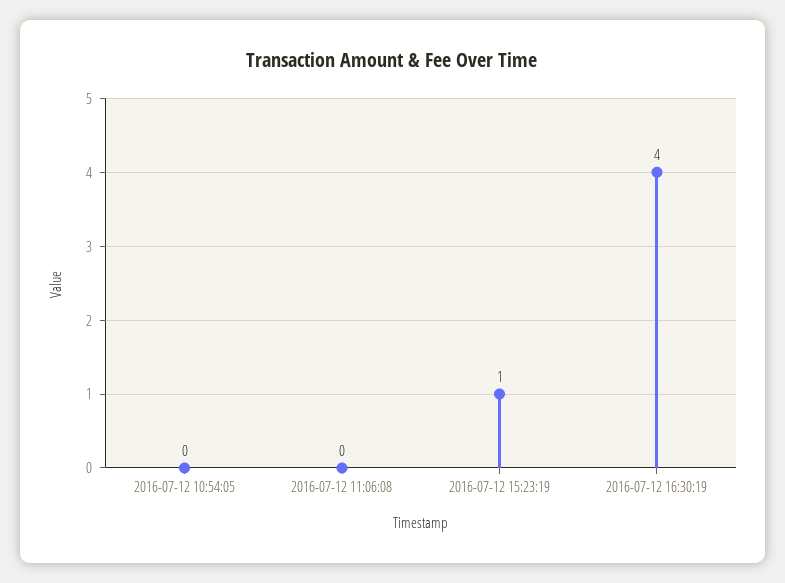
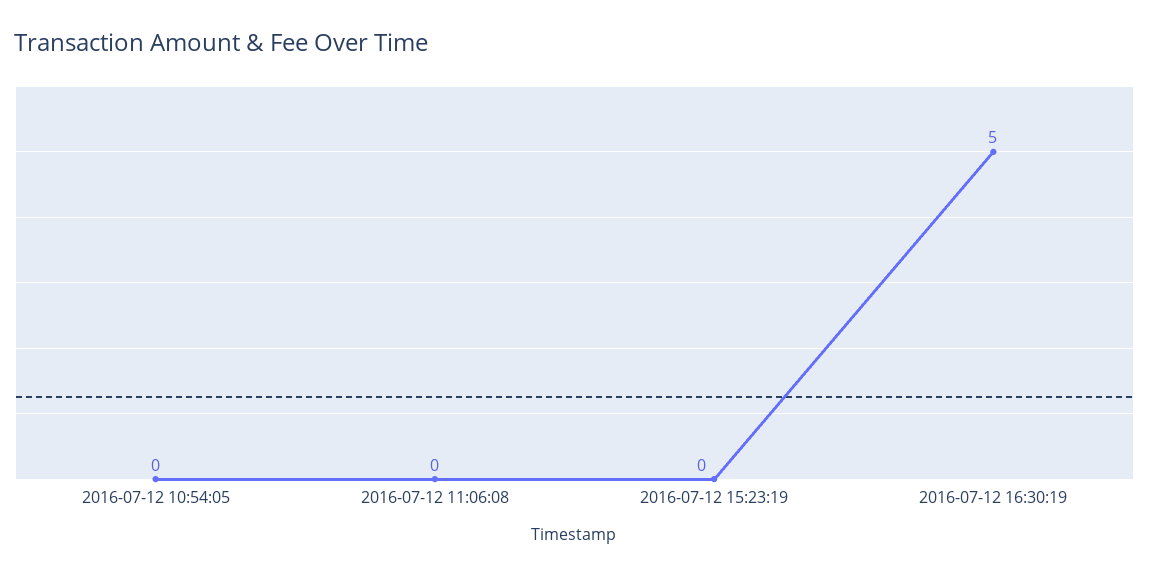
  {
    "2016-07-12 10:54:05": 0,
    "2016-07-12 11:06:08": 0,
-   "2016-07-12 15:23:19": 1,
+   "2016-07-12 15:23:19": 0,
-   "2016-07-12 16:30:19": 4
+   "2016-07-12 16:30:19": 5
  }

